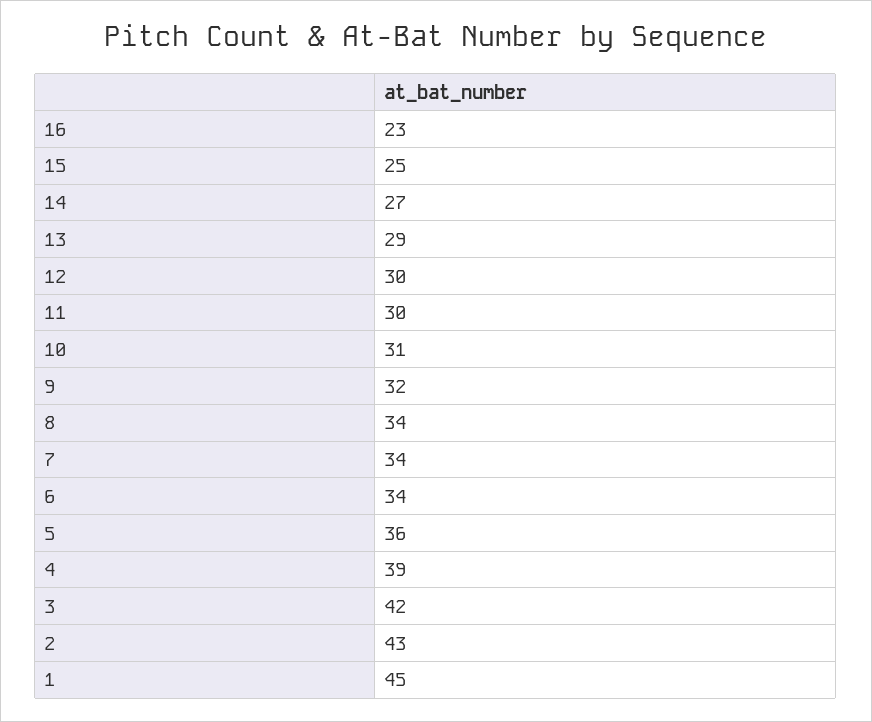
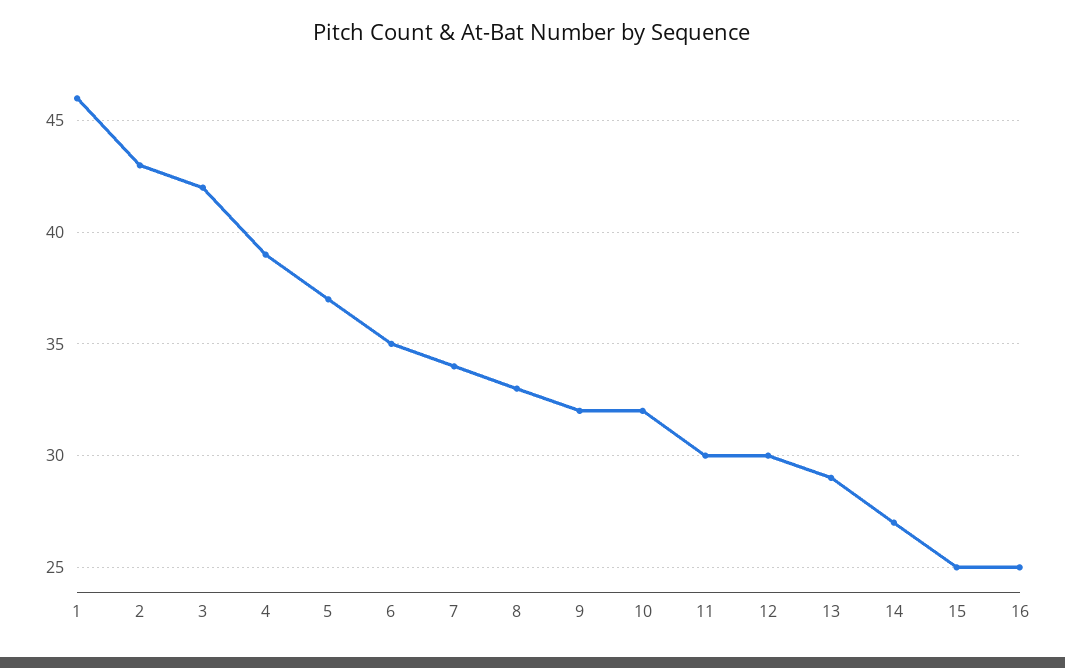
  {
-   "16": 23,
+   "16": 25,
    "15": 25,
    "14": 27,
    "13": 29,
    "12": 30,
    "11": 30,
-   "10": 31,
+   "10": 32,
    "9": 32,
-   "8": 34,
+   "8": 33,
    "7": 34,
-   "6": 34,
+   "6": 35,
-   "5": 36,
+   "5": 37,
    "4": 39,
    "3": 42,
    "2": 43,
-   "1": 45
+   "1": 46
  }

